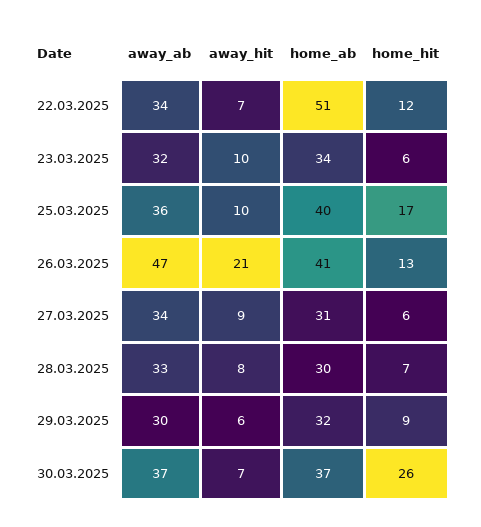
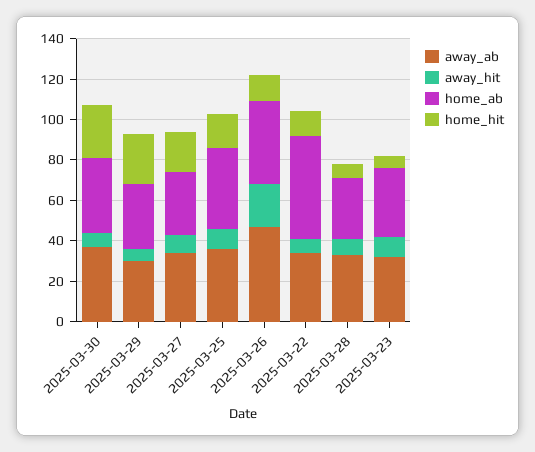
  {
    "away_ab": {
      "22.03.2025": 34,
      "23.03.2025": 32,
      "25.03.2025": 36,
      "26.03.2025": 47,
      "27.03.2025": 34,
      "28.03.2025": 33,
      "29.03.2025": 30,
      "30.03.2025": 37
    },
    "away_hit": {
      "22.03.2025": 7,
      "23.03.2025": 10,
      "25.03.2025": 10,
      "26.03.2025": 21,
      "27.03.2025": 9,
      "28.03.2025": 8,
      "29.03.2025": 6,
      "30.03.2025": 7
    },
    "home_ab": {
      "22.03.2025": 51,
      "23.03.2025": 34,
      "25.03.2025": 40,
      "26.03.2025": 41,
      "27.03.2025": 31,
      "28.03.2025": 30,
      "29.03.2025": 32,
      "30.03.2025": 37
    },
    "home_hit": {
      "22.03.2025": 12,
      "23.03.2025": 6,
      "25.03.2025": 17,
      "26.03.2025": 13,
-     "27.03.2025": 6,
+     "27.03.2025": 20,
      "28.03.2025": 7,
-     "29.03.2025": 9,
+     "29.03.2025": 25,
      "30.03.2025": 26
    }
  }

